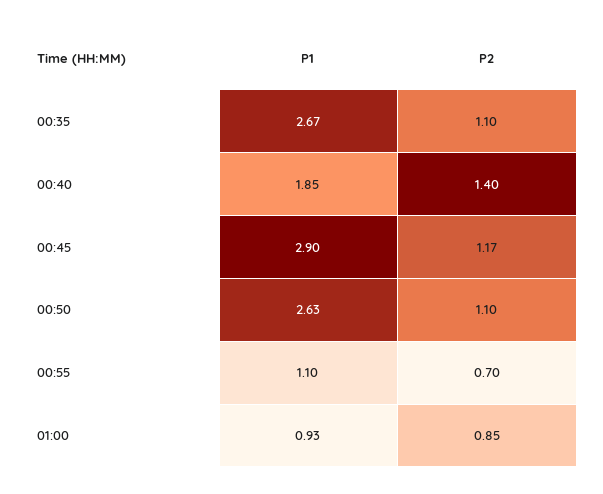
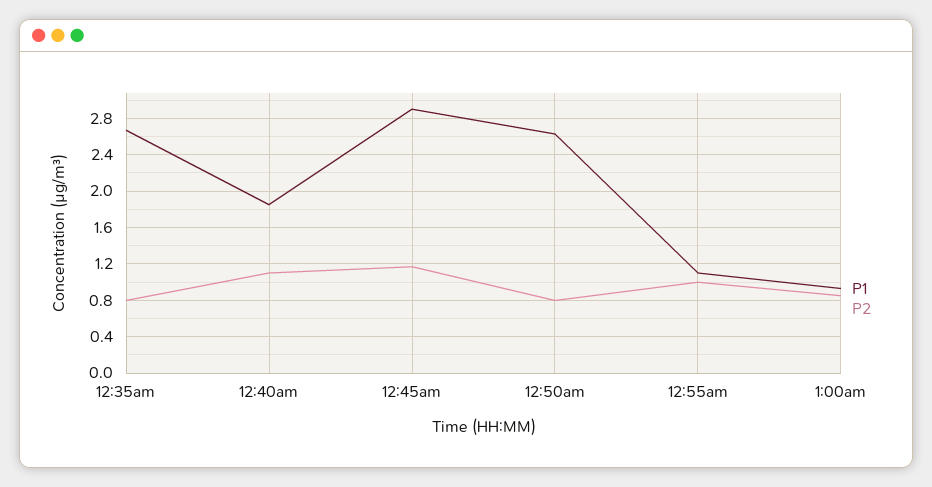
  {
    "P1": {
      "00:35": 2.67,
      "00:40": 1.85,
      "00:45": 2.9,
      "00:50": 2.63,
      "00:55": 1.1,
      "01:00": 0.93
    },
    "P2": {
-     "00:35": 1.1,
+     "00:35": 0.8,
-     "00:40": 1.4,
+     "00:40": 1.1,
      "00:45": 1.17,
-     "00:50": 1.1,
+     "00:50": 0.8,
-     "00:55": 0.7,
+     "00:55": 1,
      "01:00": 0.85
    }
  }

